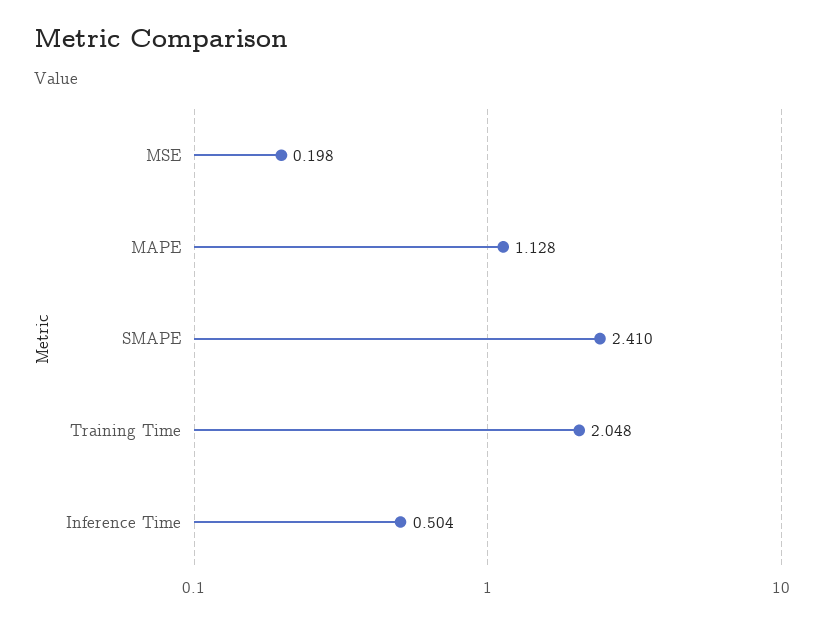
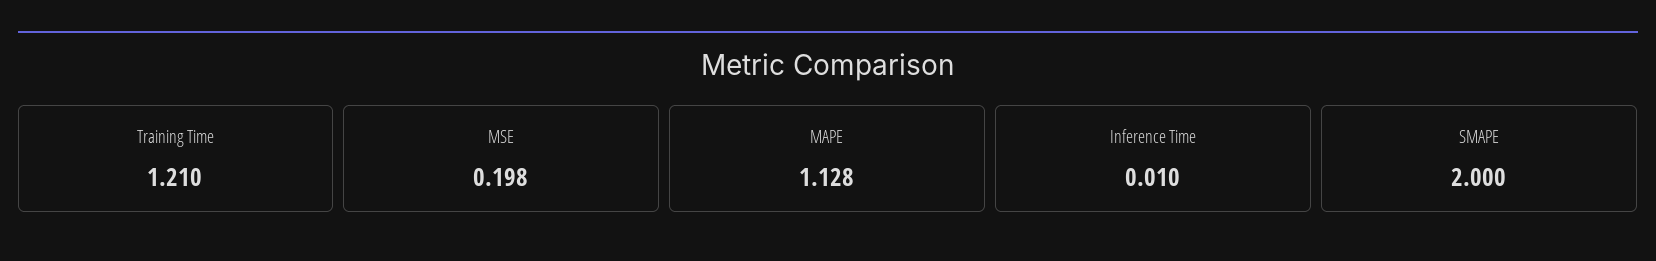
  {
    "MSE": 0.198,
    "MAPE": 1.128,
-   "SMAPE": 2.41,
+   "SMAPE": 2,
-   "Training Time": 2.048,
+   "Training Time": 1.21,
-   "Inference Time": 0.504
+   "Inference Time": 0.01
  }

